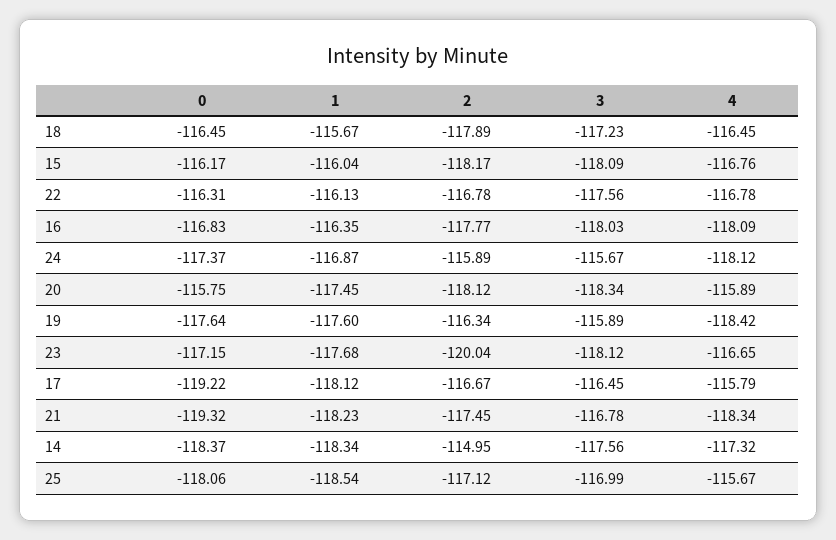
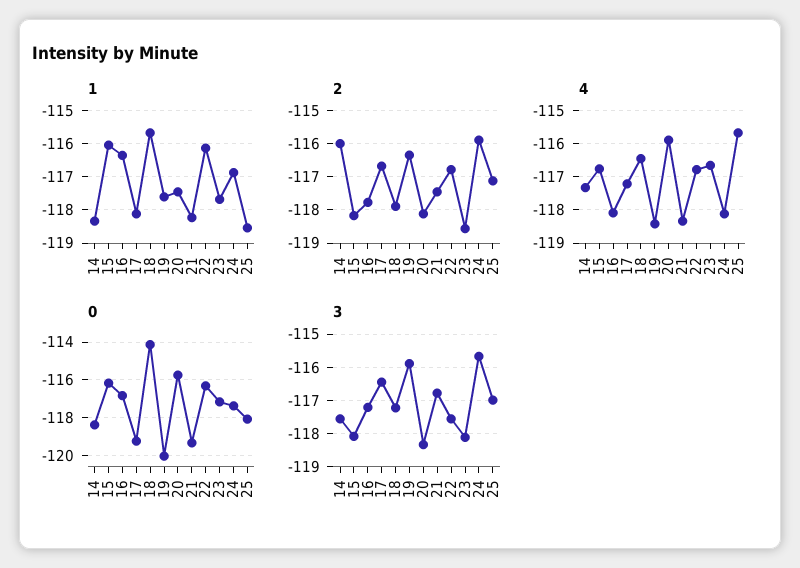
  {
    "0": {
-     "18": -116.45,
+     "18": -114,
      "15": -116.17,
      "22": -116.31,
      "16": -116.83,
      "24": -117.37,
      "20": -115.75,
-     "19": -117.64,
+     "19": -120,
      "23": -117.15,
      "17": -119.22,
      "21": -119.32,
      "14": -118.37,
      "25": -118.06
    },
    "1": {
      "18": -115.67,
      "15": -116.04,
      "22": -116.13,
      "16": -116.35,
      "24": -116.87,
      "20": -117.45,
      "19": -117.6,
      "23": -117.68,
      "17": -118.12,
      "21": -118.23,
      "14": -118.34,
      "25": -118.54
    },
    "2": {
      "18": -117.89,
      "15": -118.17,
      "22": -116.78,
      "16": -117.77,
      "24": -115.89,
      "20": -118.12,
      "19": -116.34,
-     "23": -120.04,
+     "23": -118.6,
      "17": -116.67,
      "21": -117.45,
-     "14": -114.95,
+     "14": -116,
      "25": -117.12
    },
    "3": {
      "18": -117.23,
      "15": -118.09,
      "22": -117.56,
-     "16": -118.03,
+     "16": -117.2,
      "24": -115.67,
      "20": -118.34,
      "19": -115.89,
      "23": -118.12,
      "17": -116.45,
      "21": -116.78,
      "14": -117.56,
      "25": -116.99
    },
    "4": {
      "18": -116.45,
      "15": -116.76,
      "22": -116.78,
      "16": -118.09,
      "24": -118.12,
      "20": -115.89,
      "19": -118.42,
      "23": -116.65,
-     "17": -115.79,
+     "17": -117.2,
      "21": -118.34,
      "14": -117.32,
      "25": -115.67
    }
  }

